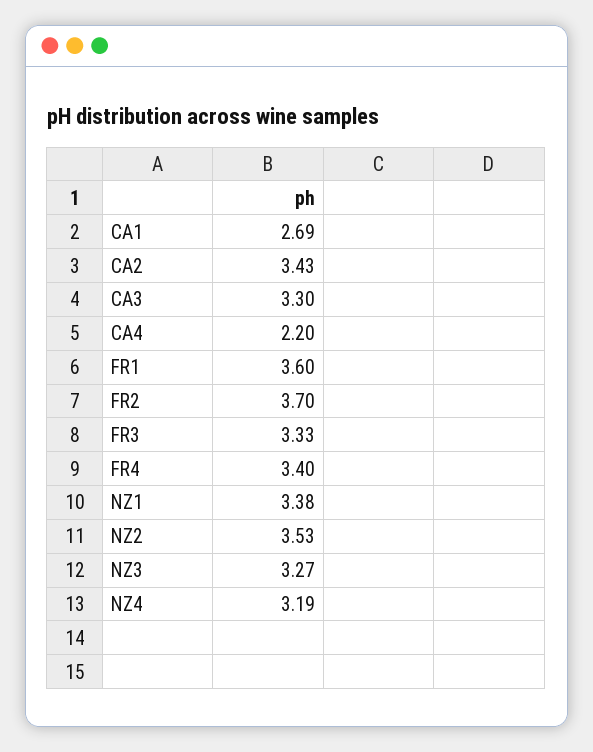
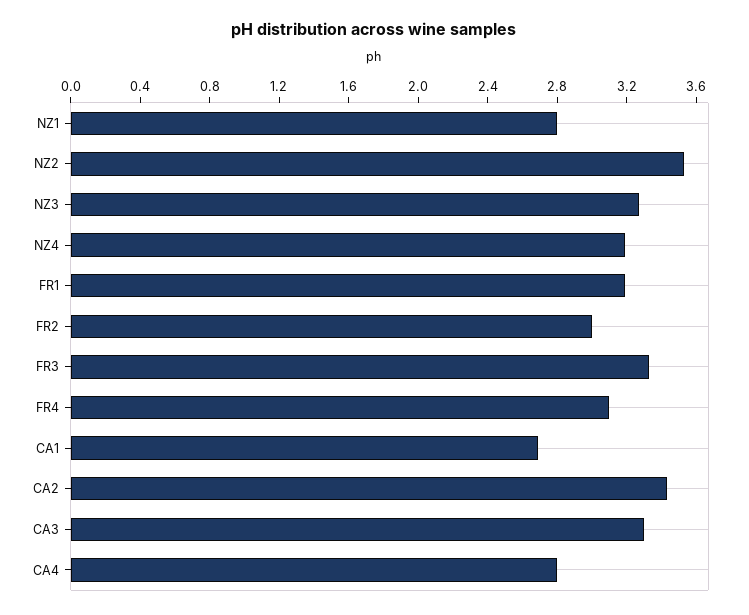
  {
    "CA1": 2.69,
    "CA2": 3.43,
    "CA3": 3.3,
-   "CA4": 2.2,
+   "CA4": 2.8,
-   "FR1": 3.6,
+   "FR1": 3.2,
-   "FR2": 3.7,
+   "FR2": 3,
    "FR3": 3.33,
-   "FR4": 3.4,
+   "FR4": 3.1,
-   "NZ1": 3.38,
+   "NZ1": 2.8,
    "NZ2": 3.53,
    "NZ3": 3.27,
    "NZ4": 3.19
  }

